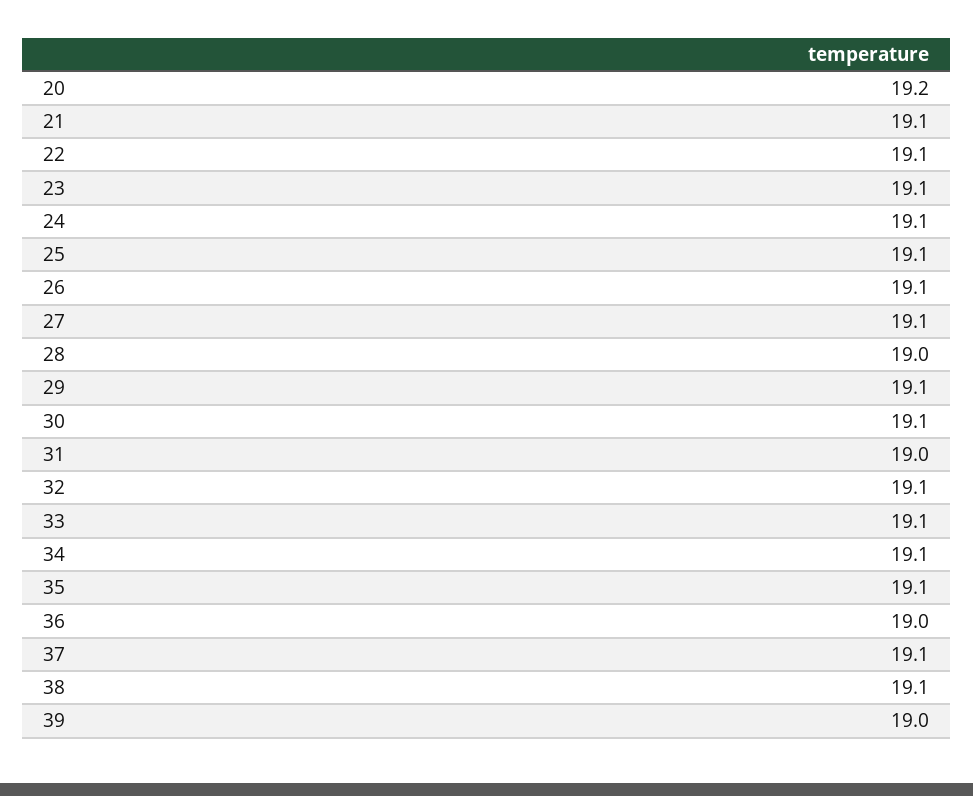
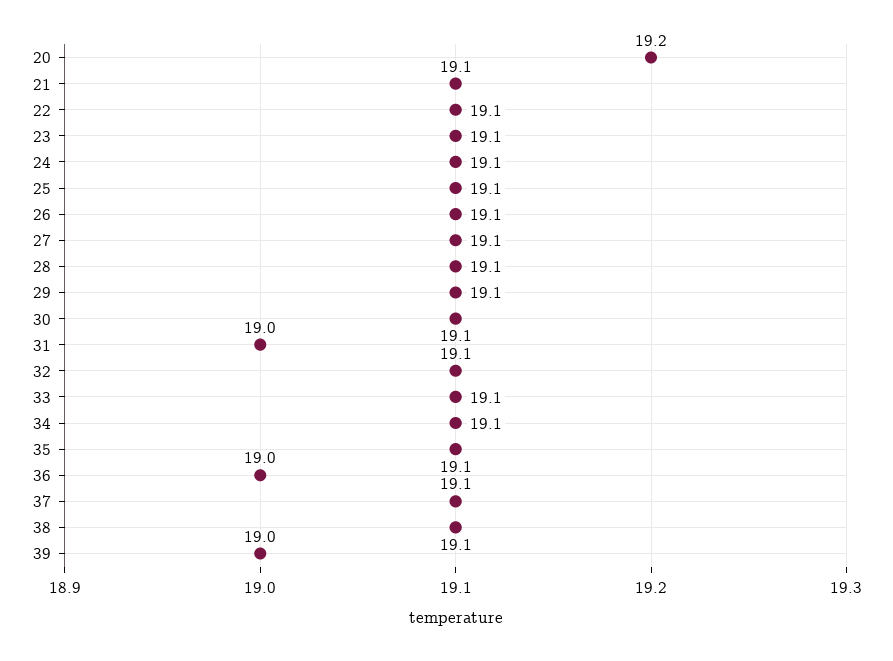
  {
    "20": 19.2,
    "21": 19.1,
    "22": 19.1,
    "23": 19.1,
    "24": 19.1,
    "25": 19.1,
    "26": 19.1,
    "27": 19.1,
-   "28": 19,
+   "28": 19.1,
    "29": 19.1,
    "30": 19.1,
    "31": 19,
    "32": 19.1,
    "33": 19.1,
    "34": 19.1,
    "35": 19.1,
    "36": 19,
    "37": 19.1,
    "38": 19.1,
    "39": 19
  }

